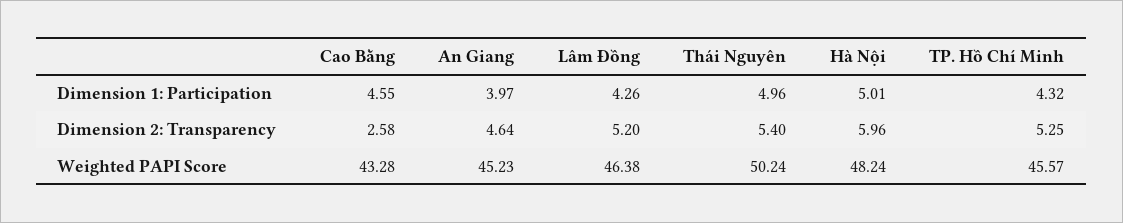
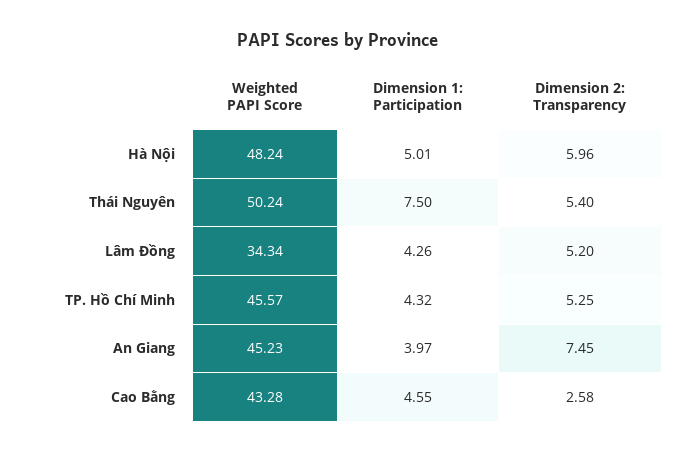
  {
    "Cao Bằng": {
      "Dimension 1: Participation": 4.55,
      "Dimension 2: Transparency": 2.58,
      "Weighted PAPI Score": 43.28
    },
    "An Giang": {
      "Dimension 1: Participation": 3.97,
-     "Dimension 2: Transparency": 4.64,
+     "Dimension 2: Transparency": 7.45,
      "Weighted PAPI Score": 45.23
    },
    "Lâm Đồng": {
      "Dimension 1: Participation": 4.26,
      "Dimension 2: Transparency": 5.2,
-     "Weighted PAPI Score": 46.38
+     "Weighted PAPI Score": 34.34
    },
    "Thái Nguyên": {
-     "Dimension 1: Participation": 4.96,
+     "Dimension 1: Participation": 7.5,
      "Dimension 2: Transparency": 5.4,
      "Weighted PAPI Score": 50.24
    },
    "Hà Nội": {
      "Dimension 1: Participation": 5.01,
      "Dimension 2: Transparency": 5.96,
      "Weighted PAPI Score": 48.24
    },
    "TP. Hồ Chí Minh": {
      "Dimension 1: Participation": 4.32,
      "Dimension 2: Transparency": 5.25,
      "Weighted PAPI Score": 45.57
    }
  }

